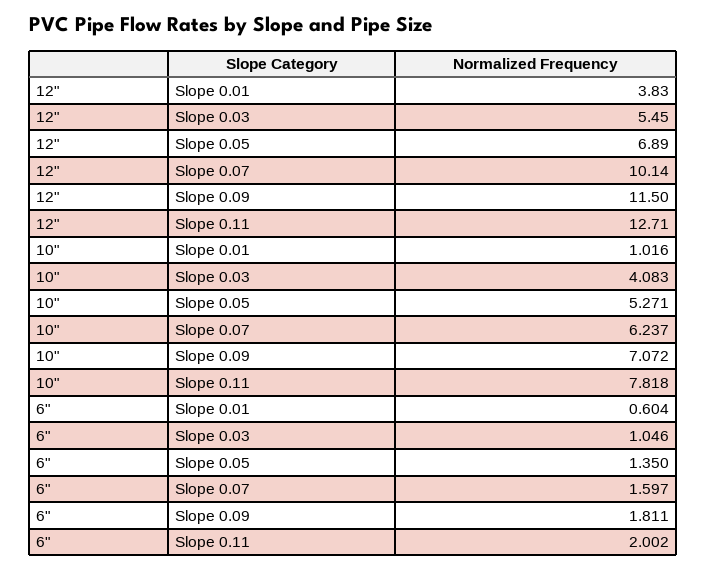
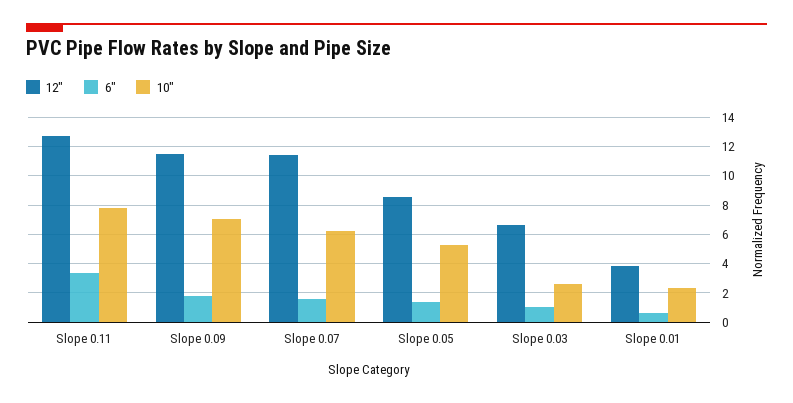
  {
    "12\"": {
      "Slope 0.01": 3.83,
-     "Slope 0.03": 5.45,
+     "Slope 0.03": 6.5,
-     "Slope 0.05": 6.89,
+     "Slope 0.05": 8.5,
-     "Slope 0.07": 10.14,
+     "Slope 0.07": 11.5,
      "Slope 0.09": 11.5,
      "Slope 0.11": 12.71
    },
    "10\"": {
-     "Slope 0.01": 1.016,
+     "Slope 0.01": 2.5,
-     "Slope 0.03": 4.083,
+     "Slope 0.03": 2.5,
      "Slope 0.05": 5.271,
      "Slope 0.07": 6.237,
      "Slope 0.09": 7.072,
      "Slope 0.11": 7.818
    },
    "6\"": {
      "Slope 0.01": 0.604,
      "Slope 0.03": 1.046,
      "Slope 0.05": 1.35,
      "Slope 0.07": 1.597,
      "Slope 0.09": 1.811,
-     "Slope 0.11": 2.002
+     "Slope 0.11": 3.5
    }
  }

